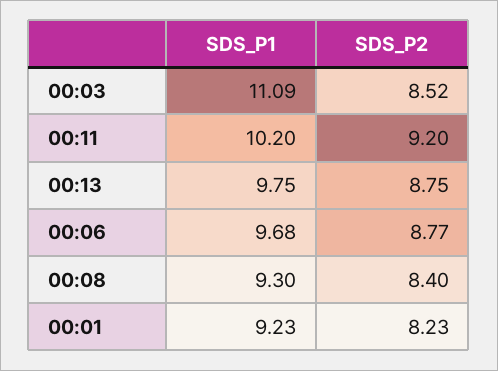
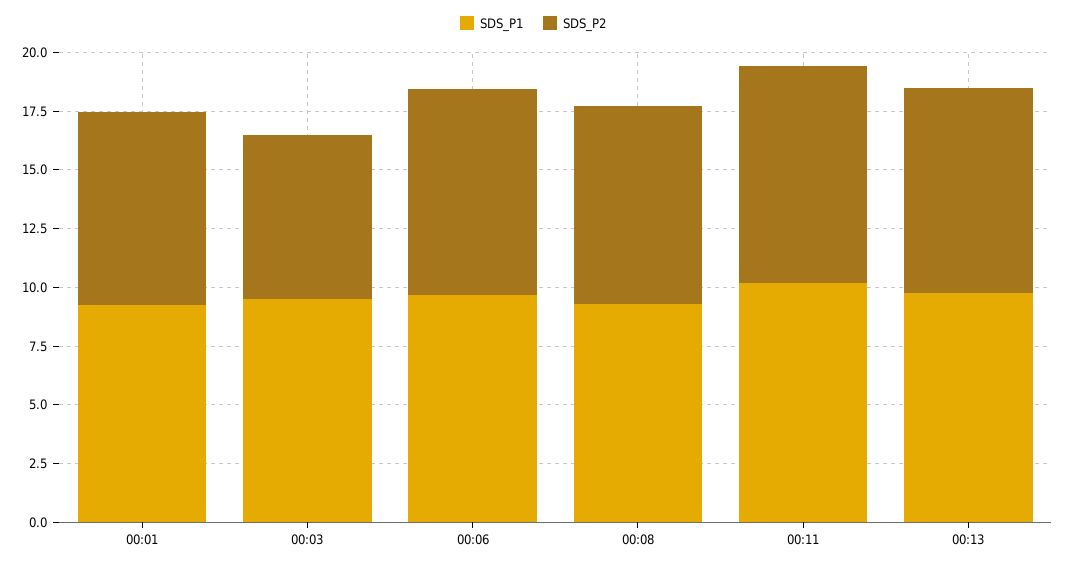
  {
    "SDS_P1": {
-     "00:03": 11.09,
+     "00:03": 9.5,
      "00:11": 10.2,
      "00:13": 9.75,
      "00:06": 9.68,
      "00:08": 9.3,
      "00:01": 9.23
    },
    "SDS_P2": {
-     "00:03": 8.52,
+     "00:03": 7,
      "00:11": 9.2,
      "00:13": 8.75,
      "00:06": 8.77,
      "00:08": 8.4,
      "00:01": 8.23
    }
  }

